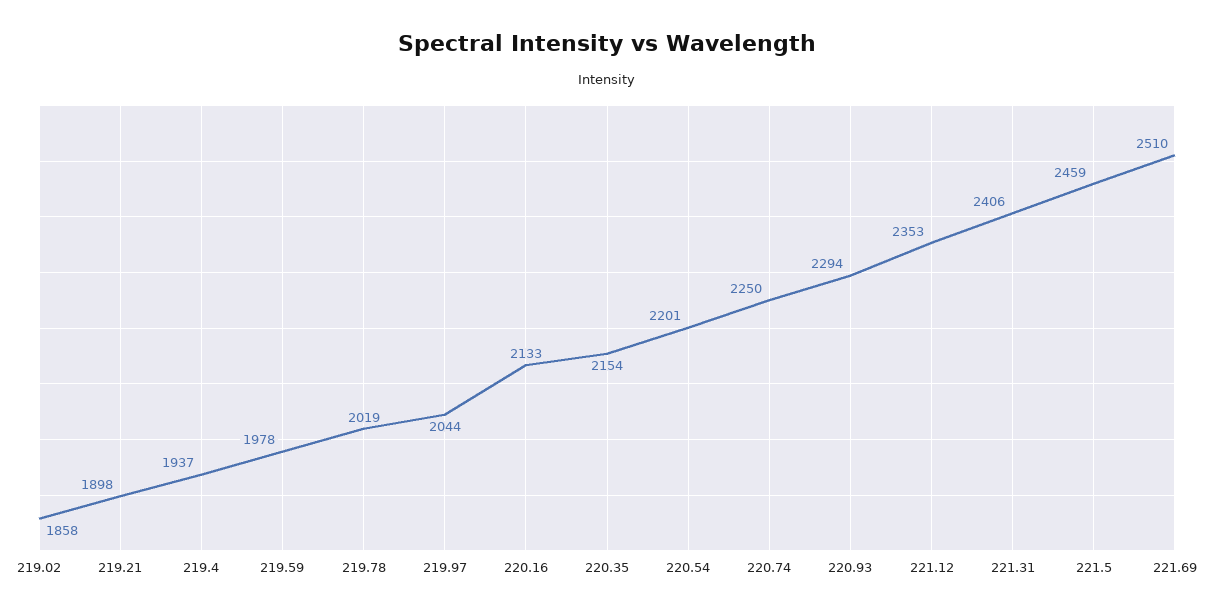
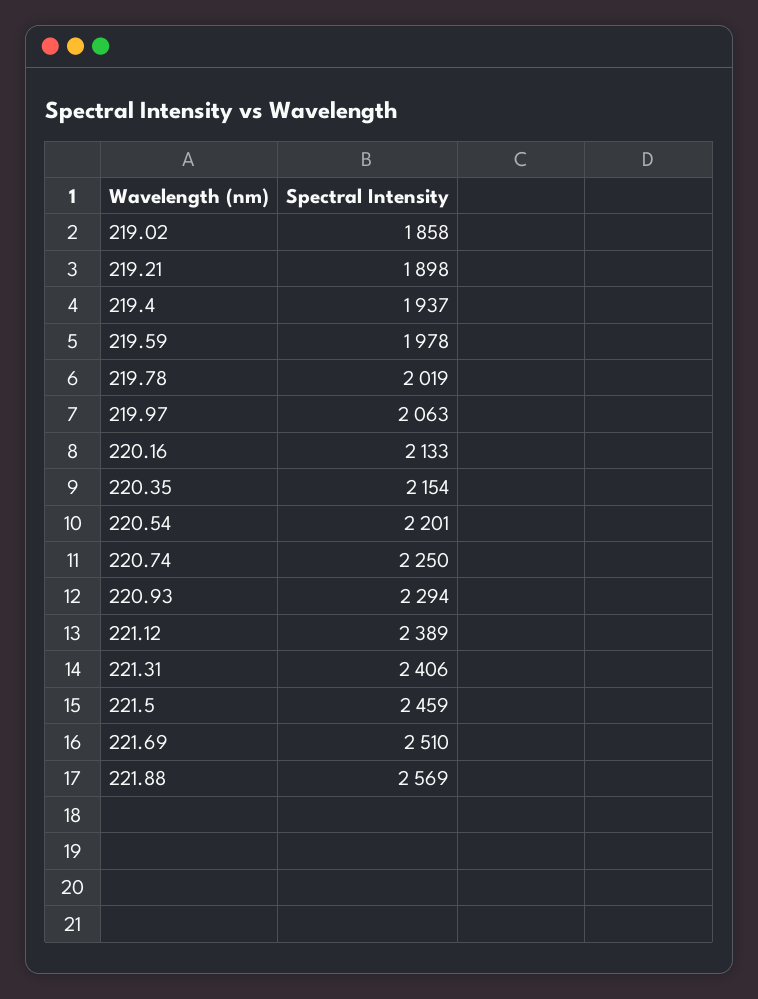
  {
    "219.02": 1858,
    "219.21": 1898,
    "219.4": 1937,
    "219.59": 1978,
    "219.78": 2019,
-   "219.97": 2044,
+   "219.97": 2063,
    "220.16": 2133,
    "220.35": 2154,
    "220.54": 2201,
    "220.74": 2250,
    "220.93": 2294,
-   "221.12": 2353,
+   "221.12": 2389,
    "221.31": 2406,
    "221.5": 2459,
-   "221.69": 2510
+   "221.69": 2510,
+   "221.88": 2569
  }

